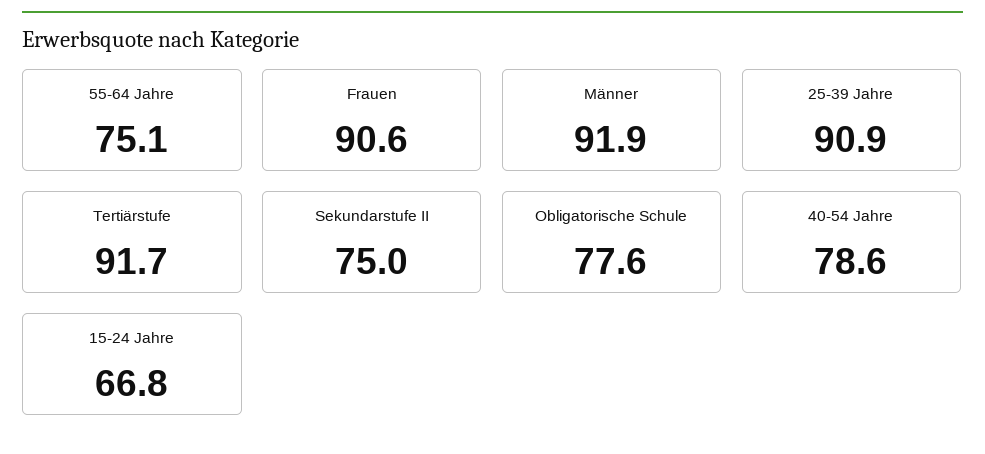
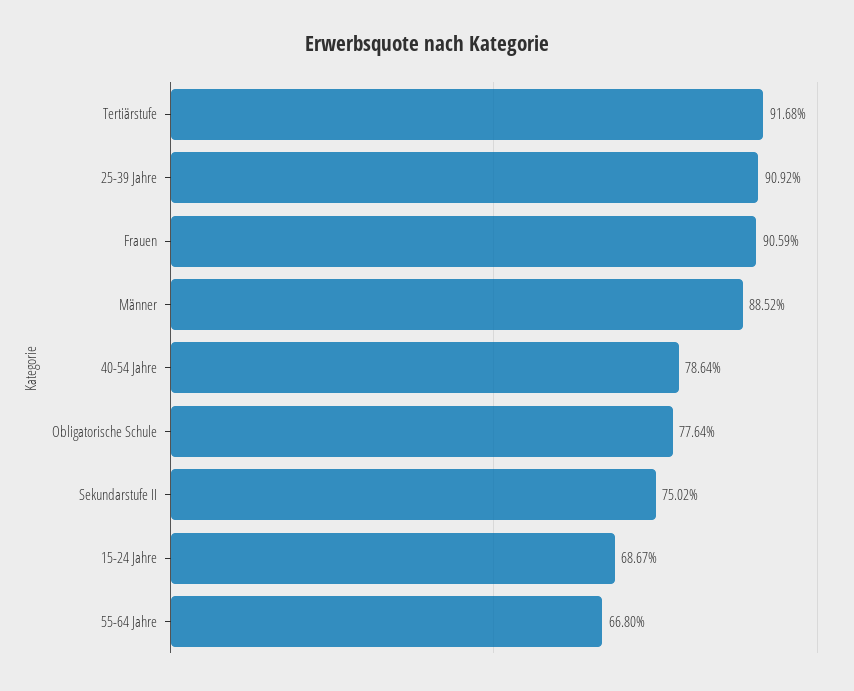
  {
-   "55-64 Jahre": 75.1,
+   "55-64 Jahre": 66.8,
    "Frauen": 90.59,
-   "Männer": 91.9,
+   "Männer": 88.52,
    "25-39 Jahre": 90.92,
    "Tertiärstufe": 91.68,
    "Sekundarstufe II": 75.02,
    "Obligatorische Schule": 77.64,
    "40-54 Jahre": 78.64,
-   "15-24 Jahre": 66.8
+   "15-24 Jahre": 68.67
  }

